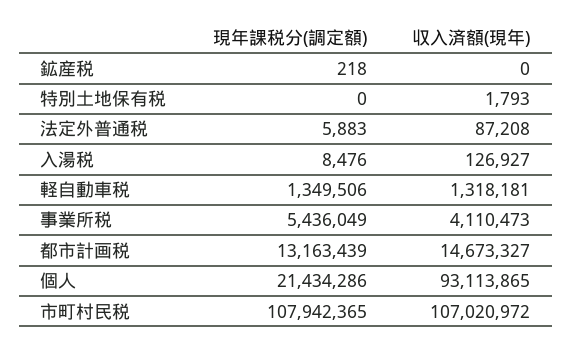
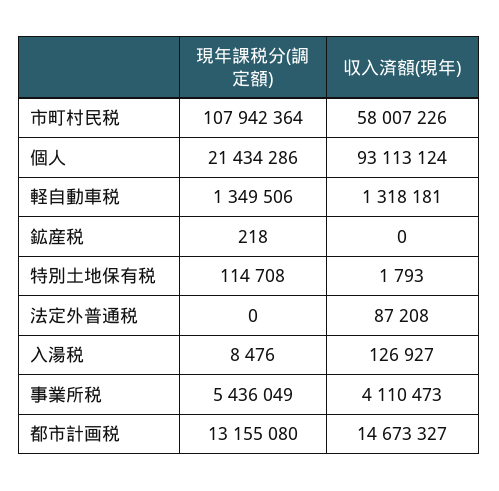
  {
    "現年課税分(調定額)": {
      "鉱産税": 218,
-     "特別土地保有税": 0,
+     "特別土地保有税": 114708,
-     "法定外普通税": 5883,
+     "法定外普通税": 0,
      "入湯税": 8476,
      "軽自動車税": 1349506,
      "事業所税": 5436049,
-     "都市計画税": 13163439,
+     "都市計画税": 13155080,
      "個人": 21434286,
-     "市町村民税": 107942365
+     "市町村民税": 107942364
    },
    "収入済額(現年)": {
      "鉱産税": 0,
      "特別土地保有税": 1793,
      "法定外普通税": 87208,
      "入湯税": 126927,
      "軽自動車税": 1318181,
      "事業所税": 4110473,
      "都市計画税": 14673327,
-     "個人": 93113865,
+     "個人": 93113124,
-     "市町村民税": 107020972
+     "市町村民税": 58007226
    }
  }

